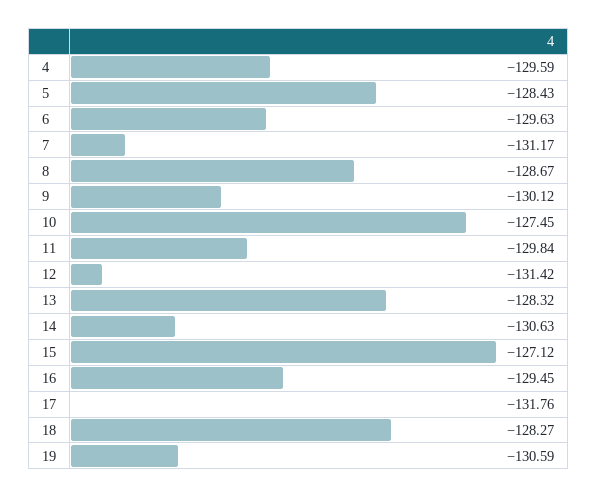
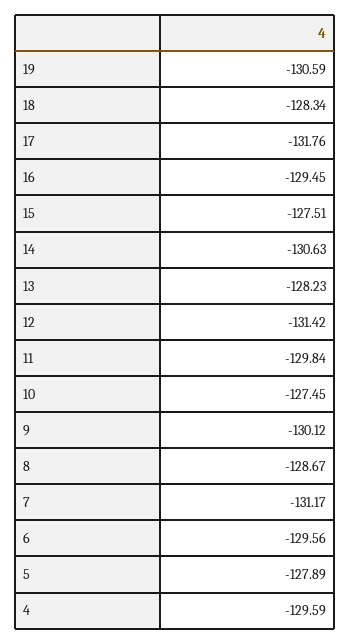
  {
    "4": -129.59,
-   "5": -128.43,
+   "5": -127.89,
-   "6": -129.63,
+   "6": -129.56,
    "7": -131.17,
    "8": -128.67,
    "9": -130.12,
    "10": -127.45,
    "11": -129.84,
    "12": -131.42,
-   "13": -128.32,
+   "13": -128.23,
    "14": -130.63,
-   "15": -127.12,
+   "15": -127.51,
    "16": -129.45,
    "17": -131.76,
-   "18": -128.27,
+   "18": -128.34,
    "19": -130.59
  }

